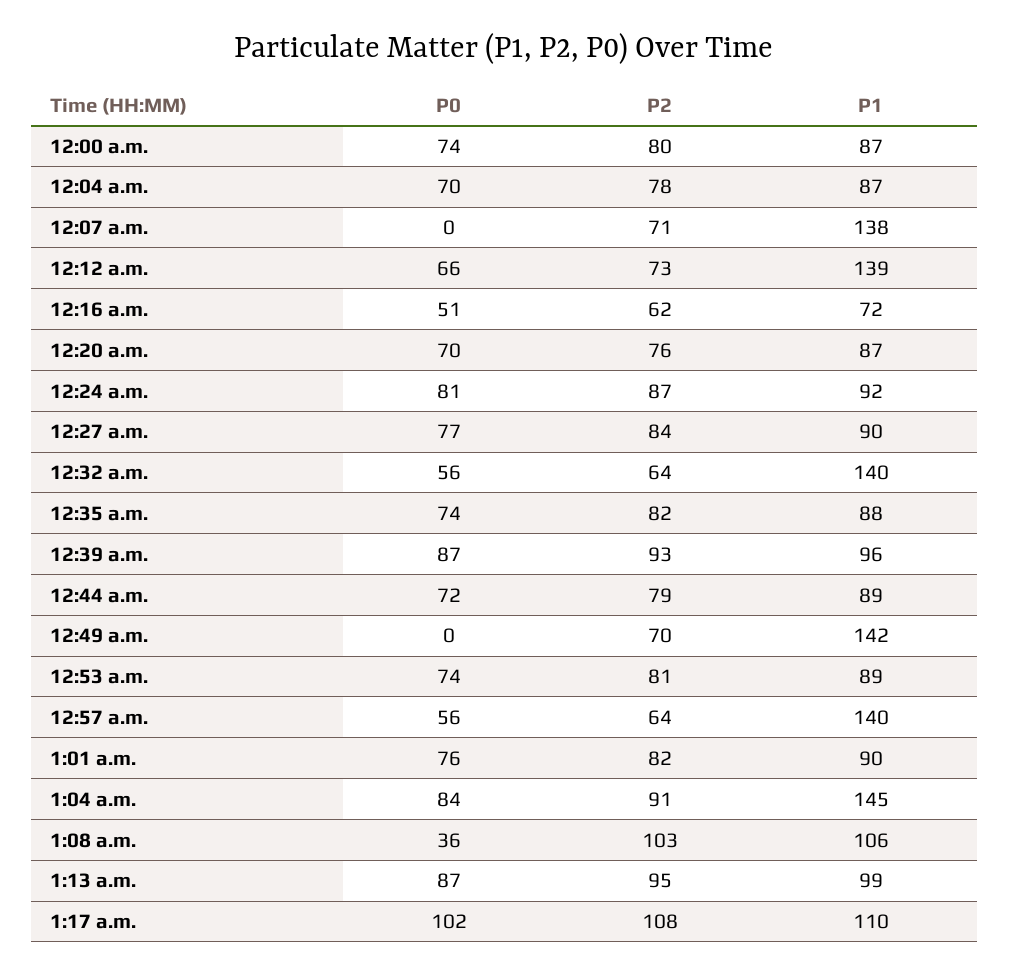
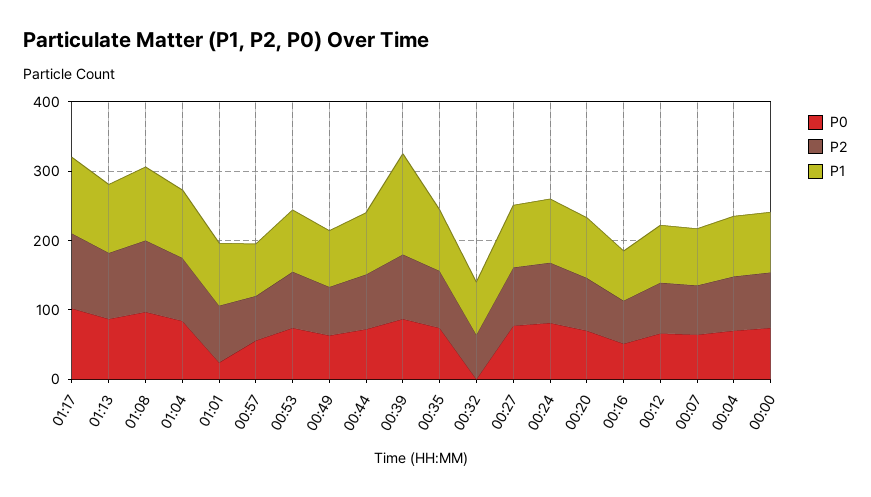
  {
    "P0": {
      "12:00 a.m.": 74,
      "12:04 a.m.": 70,
-     "12:07 a.m.": 0,
+     "12:07 a.m.": 60,
      "12:12 a.m.": 66,
      "12:16 a.m.": 51,
      "12:20 a.m.": 70,
      "12:24 a.m.": 81,
      "12:27 a.m.": 77,
-     "12:32 a.m.": 56,
+     "12:32 a.m.": 0,
      "12:35 a.m.": 74,
      "12:39 a.m.": 87,
      "12:44 a.m.": 72,
-     "12:49 a.m.": 0,
+     "12:49 a.m.": 60,
      "12:53 a.m.": 74,
      "12:57 a.m.": 56,
-     "1:01 a.m.": 76,
+     "1:01 a.m.": 20,
      "1:04 a.m.": 84,
-     "1:08 a.m.": 36,
+     "1:08 a.m.": 100,
      "1:13 a.m.": 87,
      "1:17 a.m.": 102
    },
    "P2": {
      "12:00 a.m.": 80,
      "12:04 a.m.": 78,
      "12:07 a.m.": 71,
      "12:12 a.m.": 73,
      "12:16 a.m.": 62,
      "12:20 a.m.": 76,
      "12:24 a.m.": 87,
      "12:27 a.m.": 84,
      "12:32 a.m.": 64,
      "12:35 a.m.": 82,
      "12:39 a.m.": 93,
      "12:44 a.m.": 79,
      "12:49 a.m.": 70,
      "12:53 a.m.": 81,
      "12:57 a.m.": 64,
      "1:01 a.m.": 82,
      "1:04 a.m.": 91,
      "1:08 a.m.": 103,
      "1:13 a.m.": 95,
      "1:17 a.m.": 108
    },
    "P1": {
      "12:00 a.m.": 87,
      "12:04 a.m.": 87,
-     "12:07 a.m.": 138,
+     "12:07 a.m.": 80,
-     "12:12 a.m.": 139,
+     "12:12 a.m.": 80,
      "12:16 a.m.": 72,
      "12:20 a.m.": 87,
      "12:24 a.m.": 92,
      "12:27 a.m.": 90,
-     "12:32 a.m.": 140,
+     "12:32 a.m.": 80,
      "12:35 a.m.": 88,
-     "12:39 a.m.": 96,
+     "12:39 a.m.": 140,
      "12:44 a.m.": 89,
-     "12:49 a.m.": 142,
+     "12:49 a.m.": 80,
      "12:53 a.m.": 89,
-     "12:57 a.m.": 140,
+     "12:57 a.m.": 80,
      "1:01 a.m.": 90,
-     "1:04 a.m.": 145,
+     "1:04 a.m.": 100,
      "1:08 a.m.": 106,
      "1:13 a.m.": 99,
      "1:17 a.m.": 110
    }
  }

